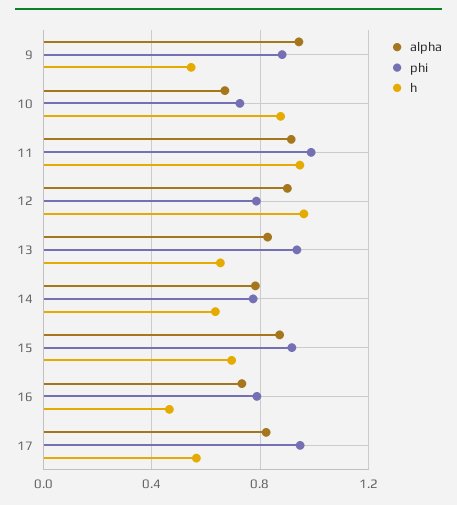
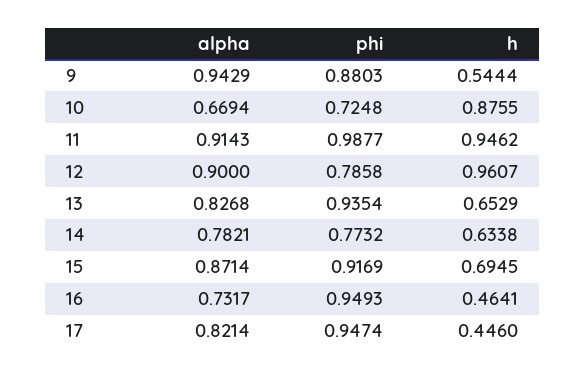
  {
    "alpha": {
      "9": 0.9429,
      "10": 0.6694,
      "11": 0.9143,
      "12": 0.9,
      "13": 0.8268,
      "14": 0.7821,
      "15": 0.8714,
      "16": 0.7317,
      "17": 0.8214
    },
    "phi": {
      "9": 0.8803,
      "10": 0.7248,
      "11": 0.9877,
      "12": 0.7858,
      "13": 0.9354,
      "14": 0.7732,
      "15": 0.9169,
-     "16": 0.8,
+     "16": 0.9493,
      "17": 0.9474
    },
    "h": {
      "9": 0.5444,
      "10": 0.8755,
      "11": 0.9462,
      "12": 0.9607,
      "13": 0.6529,
      "14": 0.6338,
      "15": 0.6945,
      "16": 0.4641,
-     "17": 0.55
+     "17": 0.446
    }
  }

